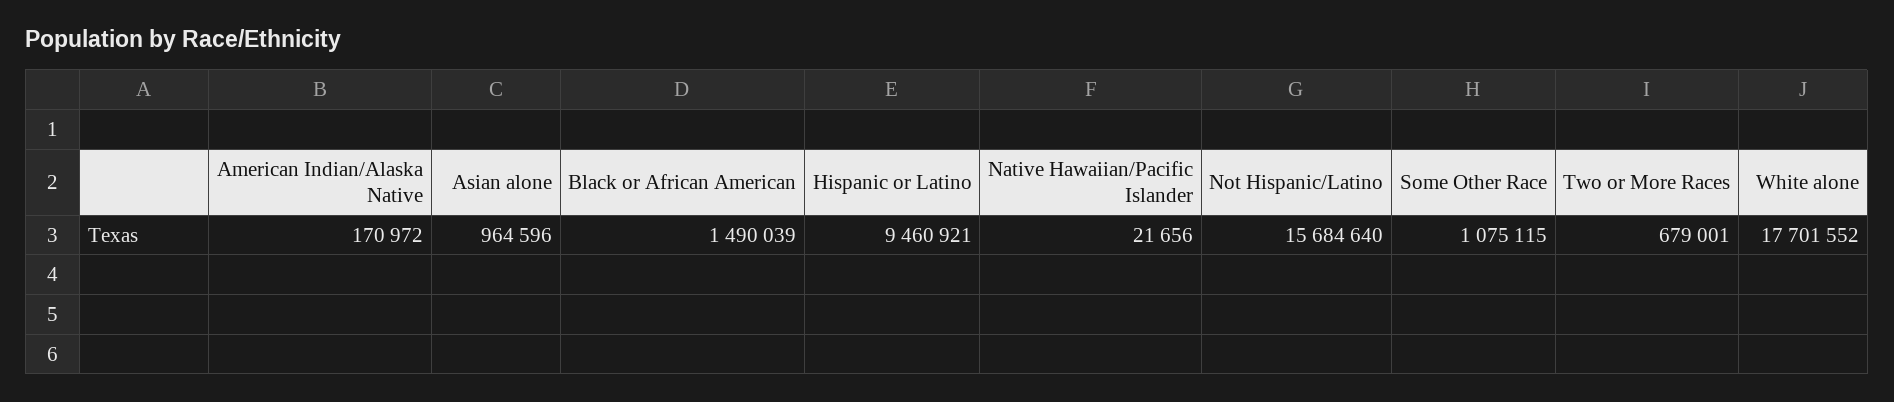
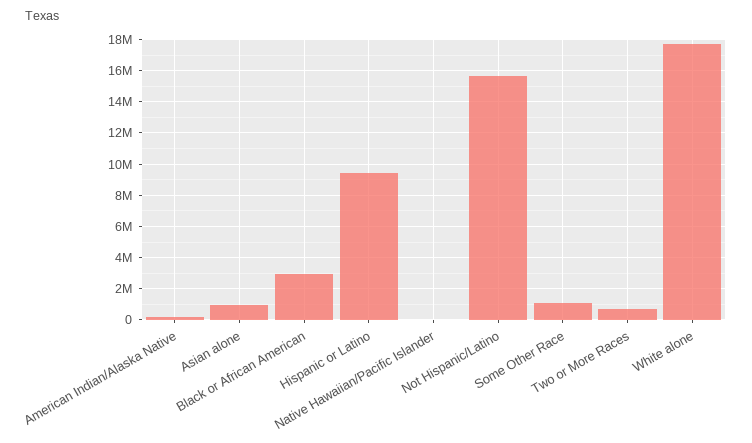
  {
    "American Indian/Alaska Native": 170972,
    "Asian alone": 964596,
-   "Black or African American": 1490039,
+   "Black or African American": 3000000,
    "Hispanic or Latino": 9460921,
    "Native Hawaiian/Pacific Islander": 21656,
    "Not Hispanic/Latino": 15684640,
    "Some Other Race": 1075115,
    "Two or More Races": 679001,
    "White alone": 17701552
  }

